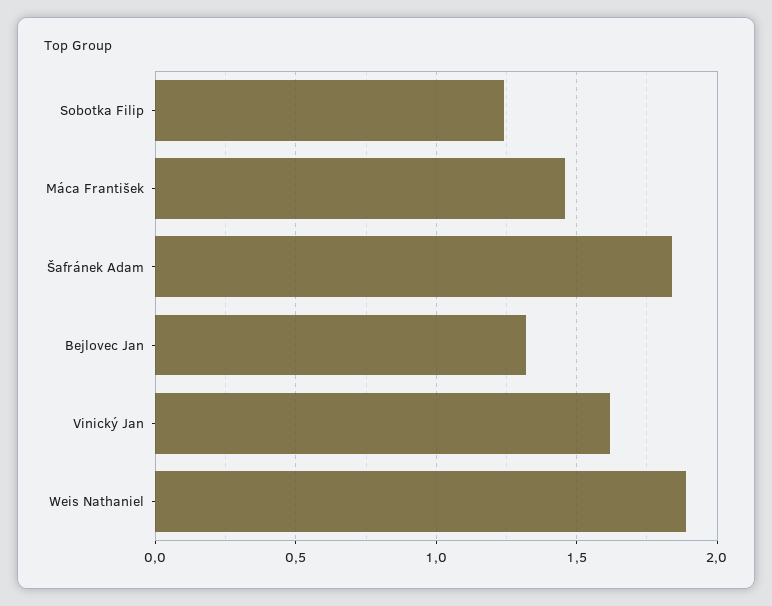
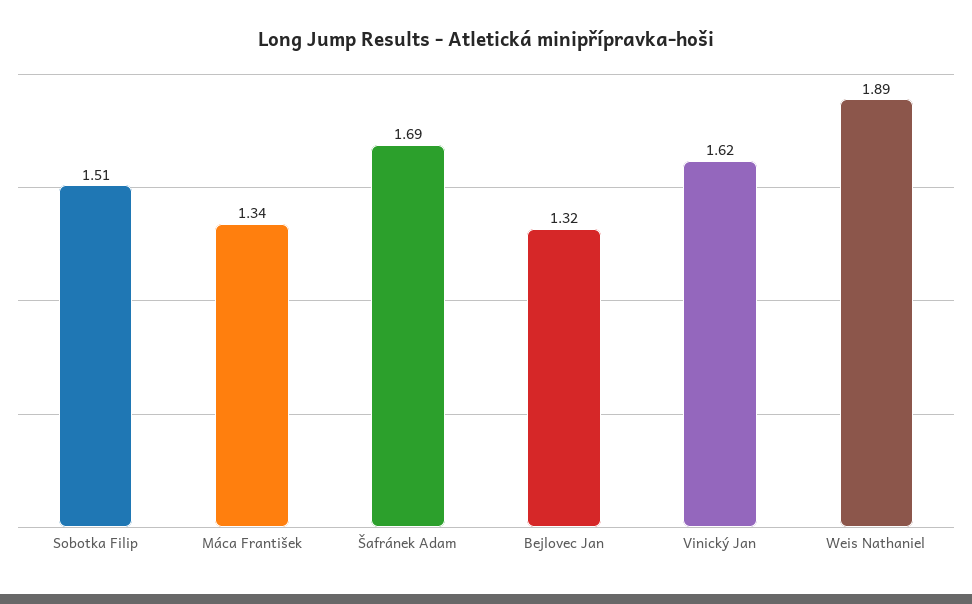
  {
-   "Sobotka Filip": 1.25,
+   "Sobotka Filip": 1.51,
-   "Máca František": 1.45,
+   "Máca František": 1.34,
-   "Šafránek Adam": 1.85,
+   "Šafránek Adam": 1.69,
    "Bejlovec Jan": 1.32,
    "Vinický Jan": 1.62,
    "Weis Nathaniel": 1.89
  }

